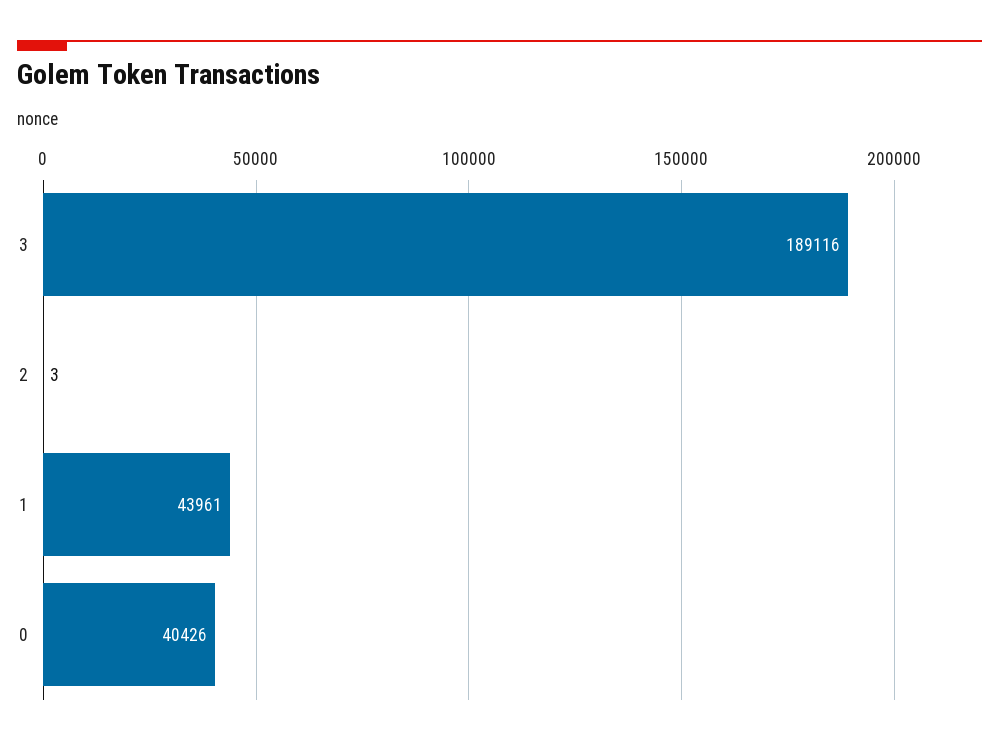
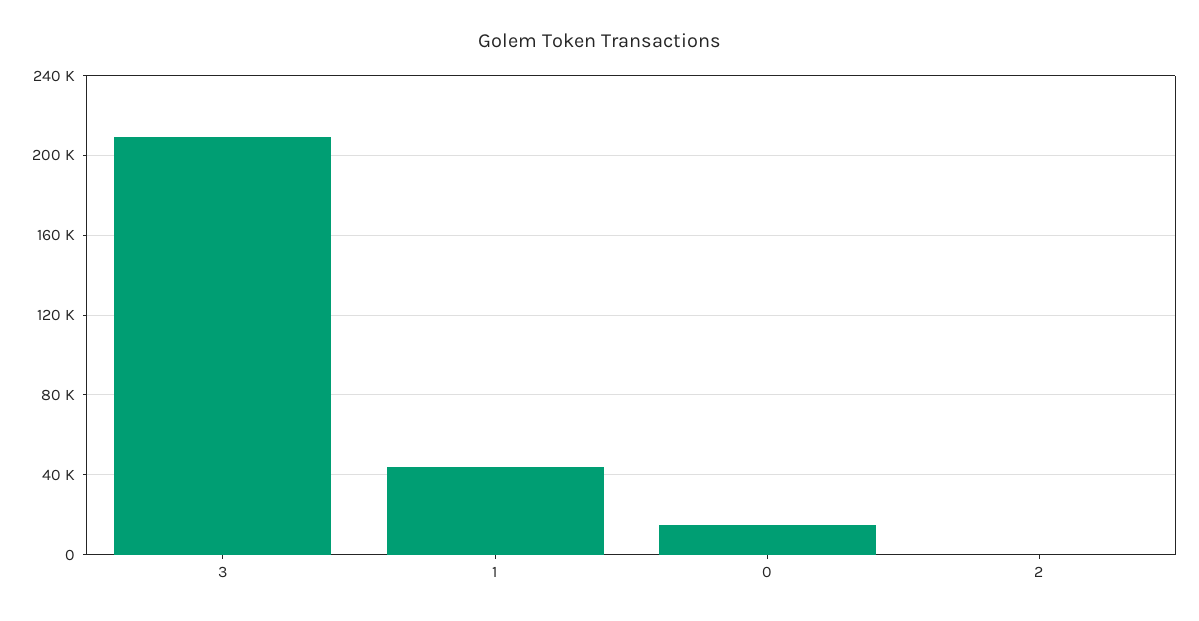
  {
-   "3": 189116,
+   "3": 210000,
    "2": 3,
    "1": 43961,
-   "0": 40426
+   "0": 15000
  }

